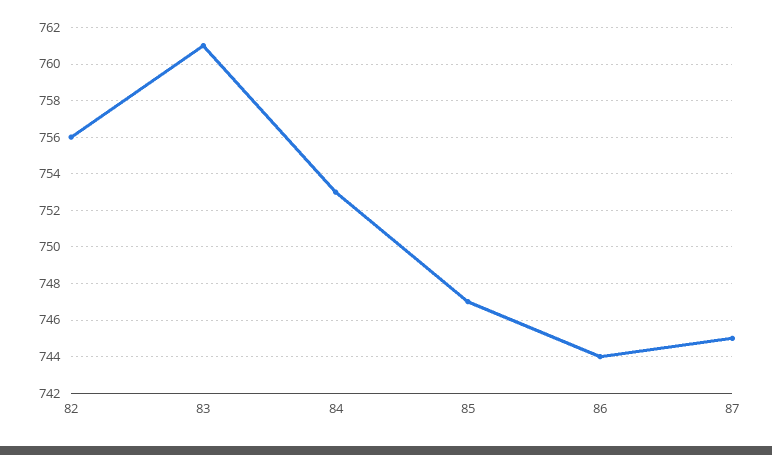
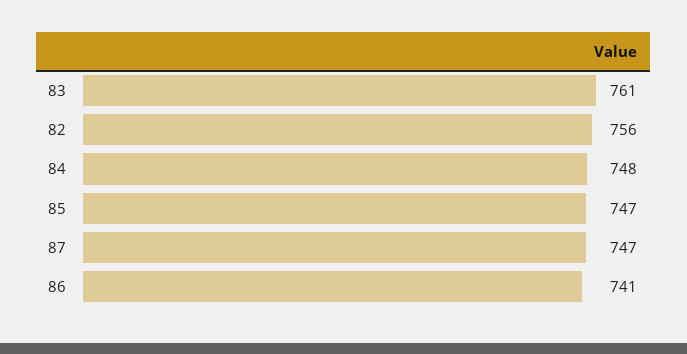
  {
    "82": 756,
    "83": 761,
-   "84": 753,
+   "84": 748,
    "85": 747,
-   "86": 744,
+   "86": 741,
-   "87": 745
+   "87": 747
  }

